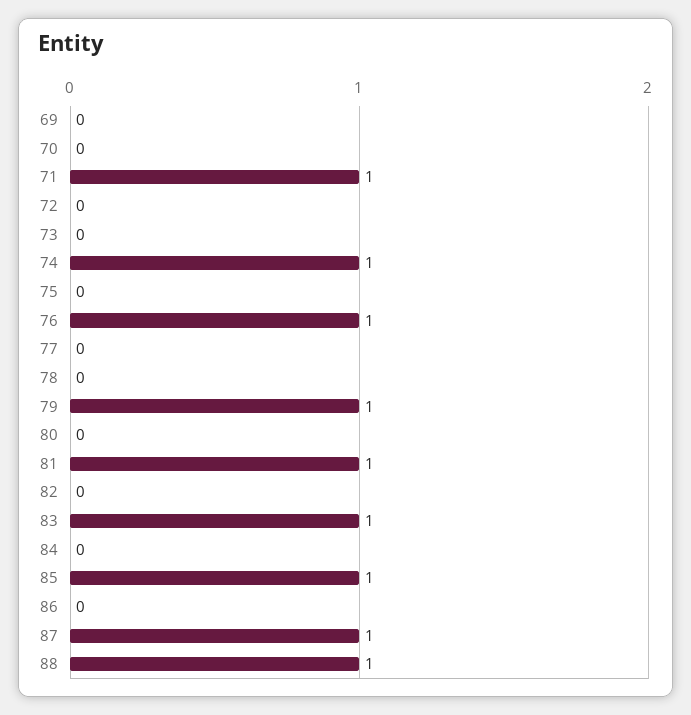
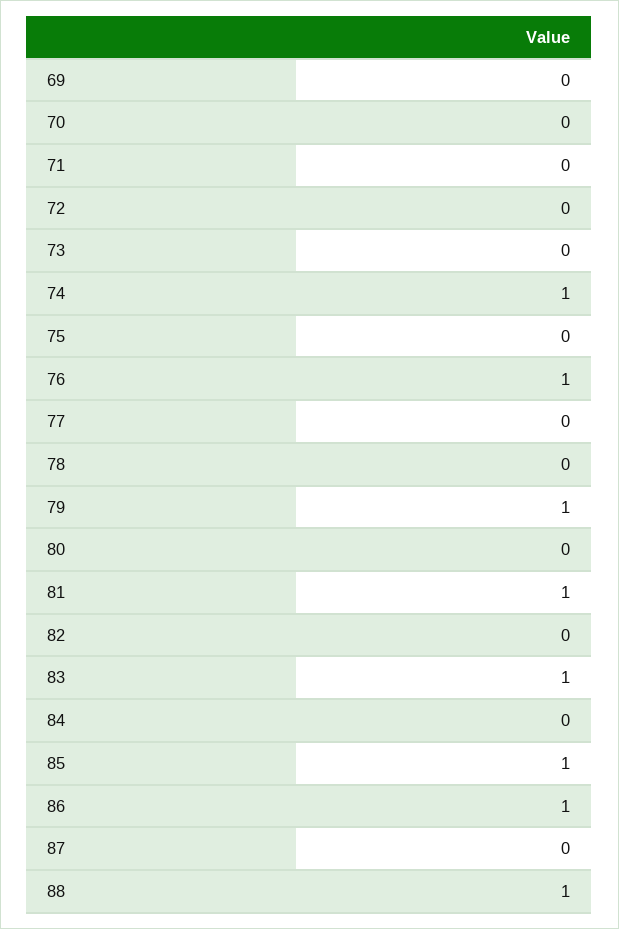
  {
    "69": 0,
    "70": 0,
-   "71": 1,
+   "71": 0,
    "72": 0,
    "73": 0,
    "74": 1,
    "75": 0,
    "76": 1,
    "77": 0,
    "78": 0,
    "79": 1,
    "80": 0,
    "81": 1,
    "82": 0,
    "83": 1,
    "84": 0,
    "85": 1,
-   "86": 0,
+   "86": 1,
-   "87": 1,
+   "87": 0,
    "88": 1
  }

